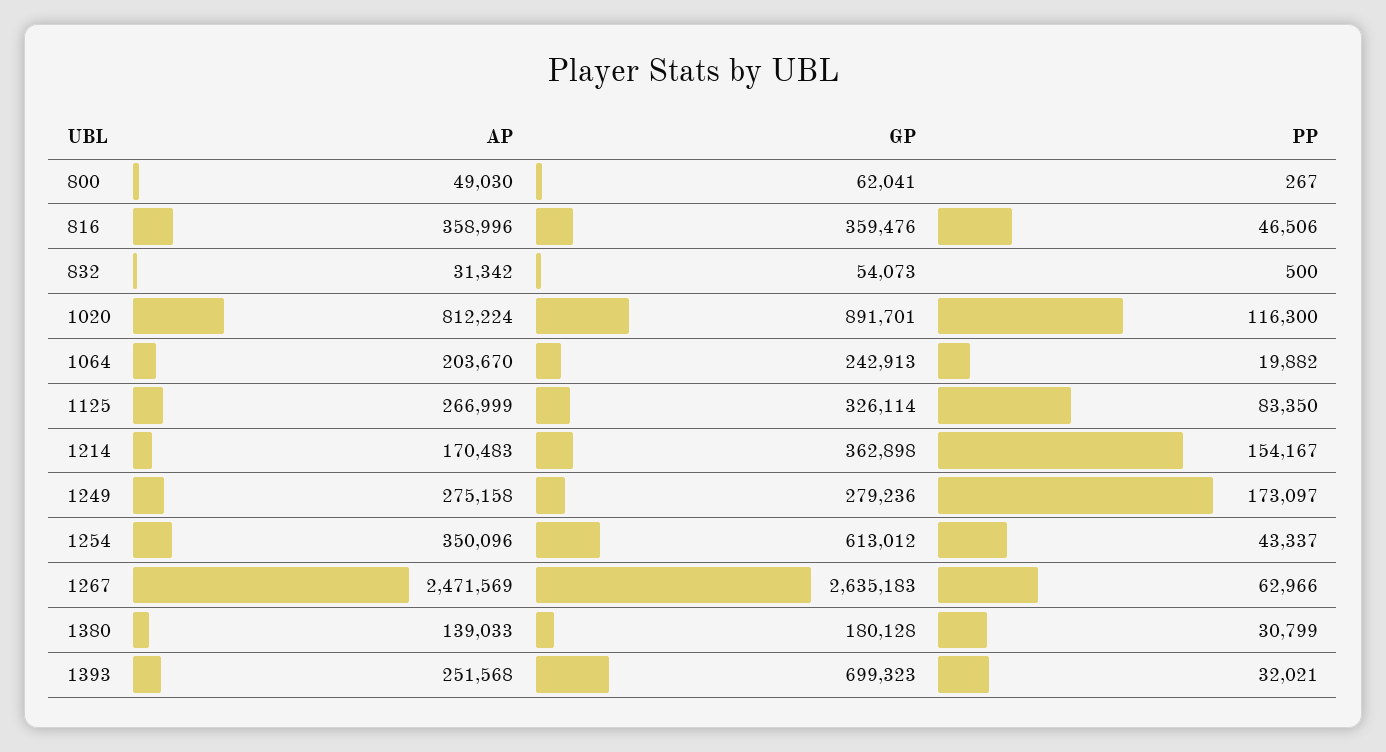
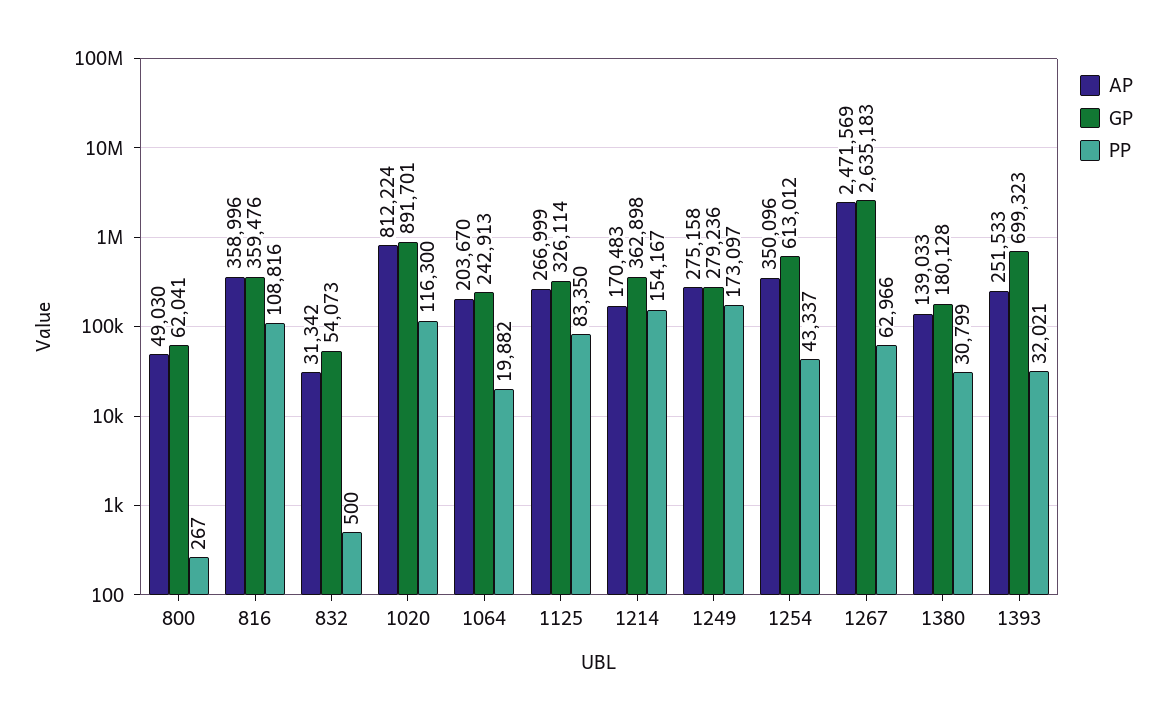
  {
    "AP": {
      "800": 49030,
      "816": 358996,
      "832": 31342,
      "1020": 812224,
      "1064": 203670,
      "1125": 266999,
      "1214": 170483,
      "1249": 275158,
      "1254": 350096,
      "1267": 2471569,
      "1380": 139033,
-     "1393": 251568
+     "1393": 251533
    },
    "GP": {
      "800": 62041,
      "816": 359476,
      "832": 54073,
      "1020": 891701,
      "1064": 242913,
      "1125": 326114,
      "1214": 362898,
      "1249": 279236,
      "1254": 613012,
      "1267": 2635183,
      "1380": 180128,
      "1393": 699323
    },
    "PP": {
      "800": 267,
-     "816": 46506,
+     "816": 108816,
      "832": 500,
      "1020": 116300,
      "1064": 19882,
      "1125": 83350,
      "1214": 154167,
      "1249": 173097,
      "1254": 43337,
      "1267": 62966,
      "1380": 30799,
      "1393": 32021
    }
  }

